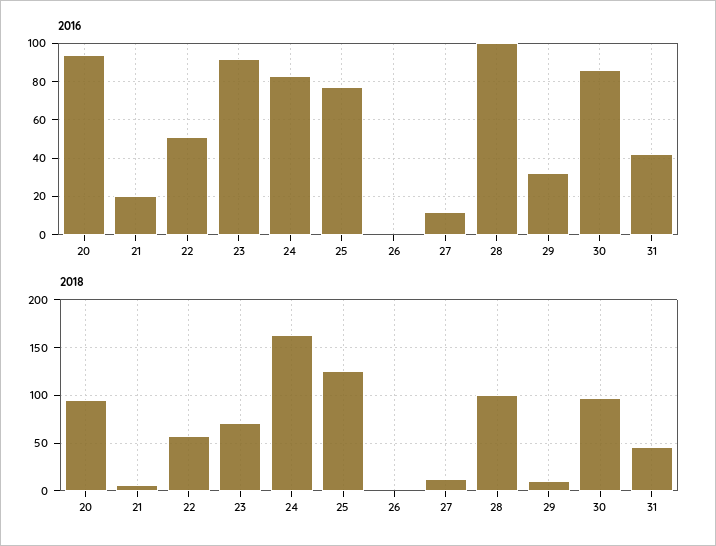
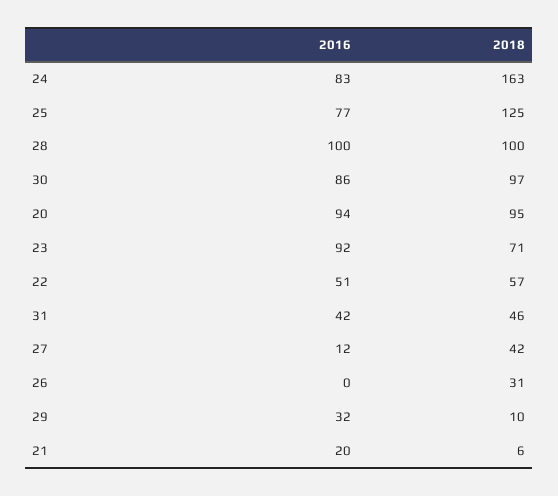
  {
    "2016": {
      "20": 94,
      "21": 20,
      "22": 51,
      "23": 92,
      "24": 83,
      "25": 77,
      "26": 0,
      "27": 12,
      "28": 100,
      "29": 32,
      "30": 86,
      "31": 42
    },
    "2018": {
      "20": 95,
      "21": 6,
      "22": 57,
      "23": 71,
      "24": 163,
      "25": 125,
-     "26": 0,
+     "26": 31,
-     "27": 10,
+     "27": 42,
      "28": 100,
      "29": 10,
      "30": 97,
      "31": 46
    }
  }

